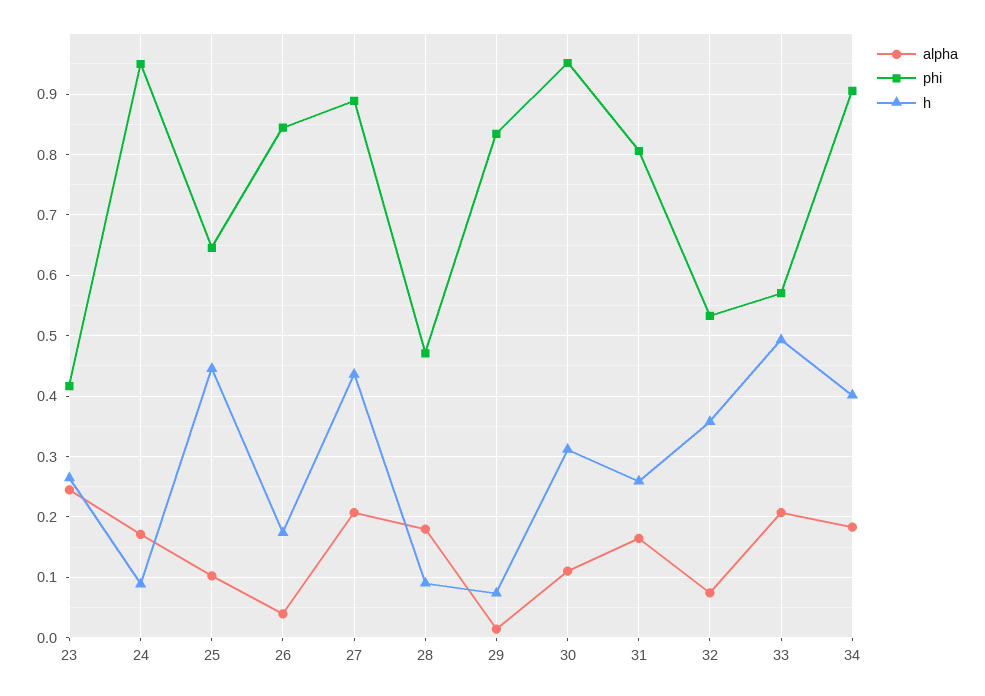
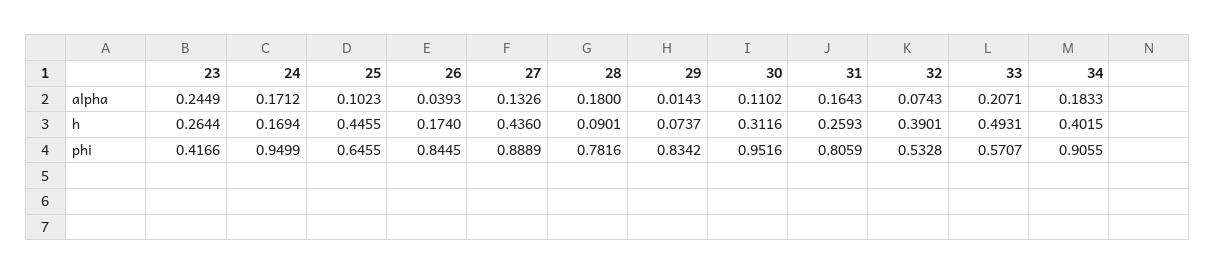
  {
    "alpha": {
      "23": 0.2449,
      "24": 0.1712,
      "25": 0.1023,
      "26": 0.0393,
-     "27": 0.21,
+     "27": 0.1326,
      "28": 0.18,
      "29": 0.0143,
      "30": 0.1102,
      "31": 0.1643,
      "32": 0.0743,
      "33": 0.2071,
      "34": 0.1833
    },
    "phi": {
      "23": 0.4166,
      "24": 0.9499,
      "25": 0.6455,
      "26": 0.8445,
      "27": 0.8889,
-     "28": 0.47,
+     "28": 0.7816,
      "29": 0.8342,
      "30": 0.9516,
      "31": 0.8059,
      "32": 0.5328,
      "33": 0.5707,
      "34": 0.9055
    },
    "h": {
      "23": 0.2644,
-     "24": 0.09,
+     "24": 0.1694,
      "25": 0.4455,
      "26": 0.174,
      "27": 0.436,
      "28": 0.0901,
      "29": 0.0737,
      "30": 0.3116,
      "31": 0.2593,
-     "32": 0.36,
+     "32": 0.3901,
      "33": 0.4931,
      "34": 0.4015
    }
  }

